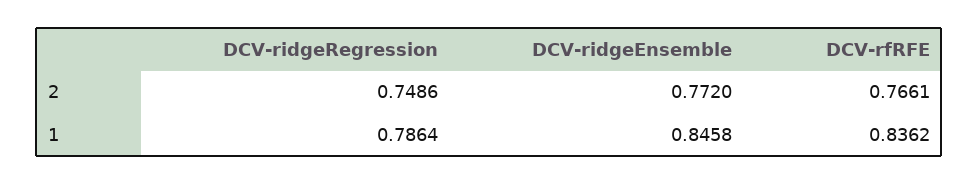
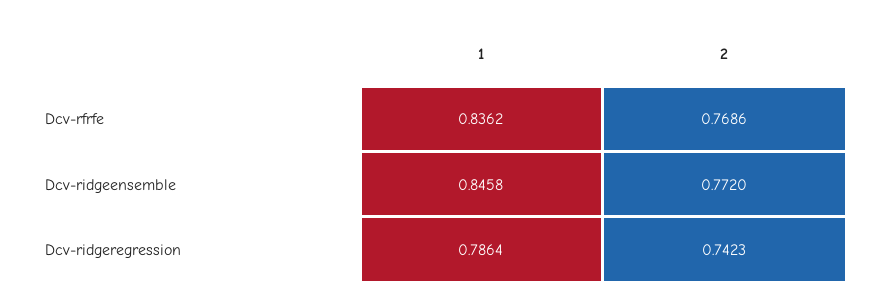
  {
    "DCV-ridgeRegression": {
-     "2": 0.7486,
+     "2": 0.7423,
      "1": 0.7864
    },
    "DCV-ridgeEnsemble": {
      "2": 0.772,
      "1": 0.8458
    },
    "DCV-rfRFE": {
-     "2": 0.7661,
+     "2": 0.7686,
      "1": 0.8362
    }
  }

